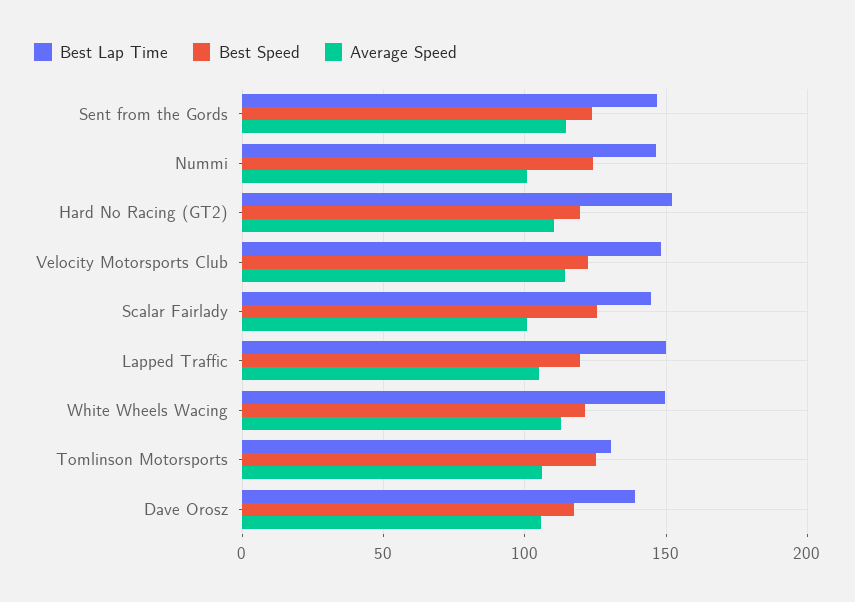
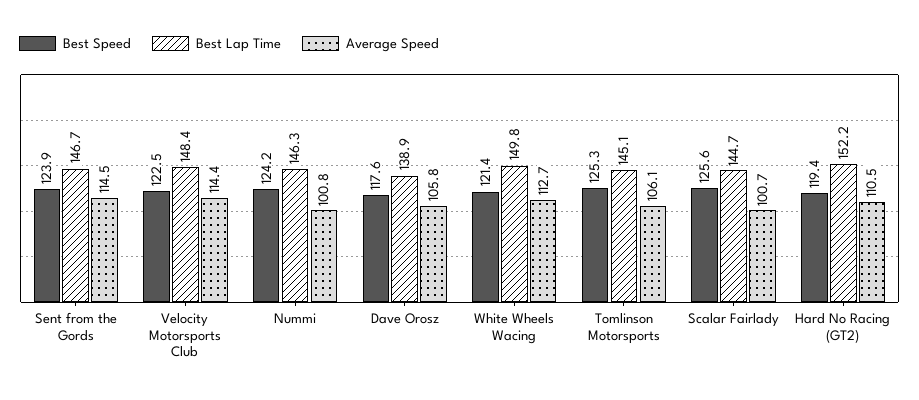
  {
    "Best Lap Time": {
      "Sent from the Gords": 146.7,
      "Nummi": 146.3,
      "Hard No Racing (GT2)": 152.2,
      "Velocity Motorsports Club": 148.4,
      "Scalar Fairlady": 144.7,
-     "Lapped Traffic": 150,
      "White Wheels Wacing": 149.8,
-     "Tomlinson Motorsports": 130,
+     "Tomlinson Motorsports": 145.1,
      "Dave Orosz": 138.9
    },
    "Best Speed": {
      "Sent from the Gords": 123.9,
      "Nummi": 124.2,
      "Hard No Racing (GT2)": 119.4,
      "Velocity Motorsports Club": 122.5,
      "Scalar Fairlady": 125.6,
-     "Lapped Traffic": 120,
      "White Wheels Wacing": 121.4,
      "Tomlinson Motorsports": 125.3,
      "Dave Orosz": 117.6
    },
    "Average Speed": {
      "Sent from the Gords": 114.5,
      "Nummi": 100.8,
      "Hard No Racing (GT2)": 110.5,
      "Velocity Motorsports Club": 114.4,
      "Scalar Fairlady": 100.7,
-     "Lapped Traffic": 105,
      "White Wheels Wacing": 112.7,
      "Tomlinson Motorsports": 106.1,
      "Dave Orosz": 105.8
    }
  }

